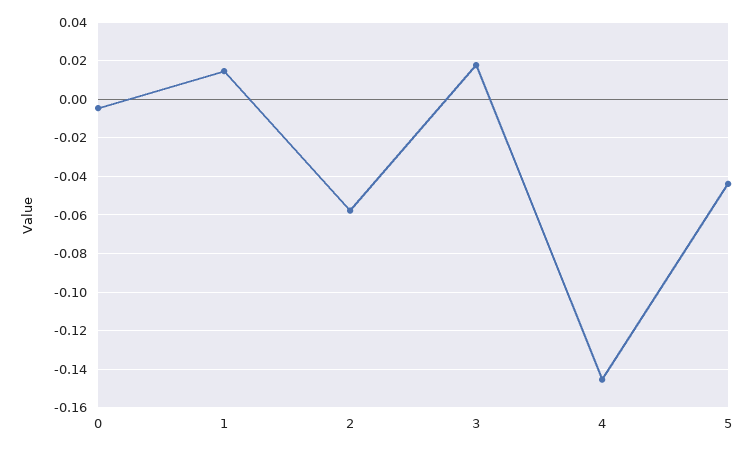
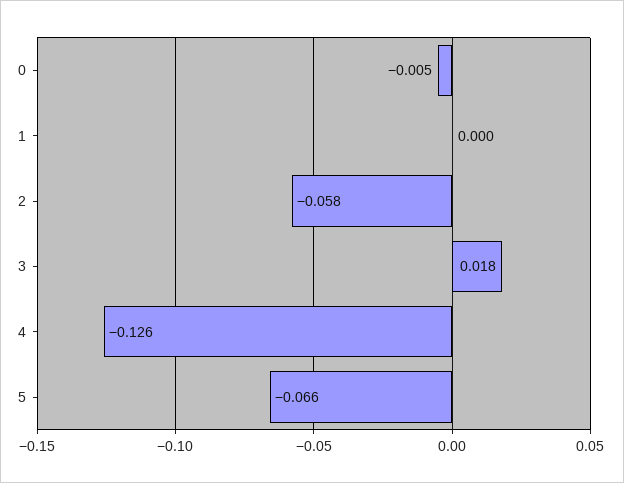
  {
    "0": -0.005,
-   "1": 0.015,
+   "1": 0,
    "2": -0.058,
    "3": 0.018,
-   "4": -0.145,
+   "4": -0.126,
-   "5": -0.045
+   "5": -0.066
  }

